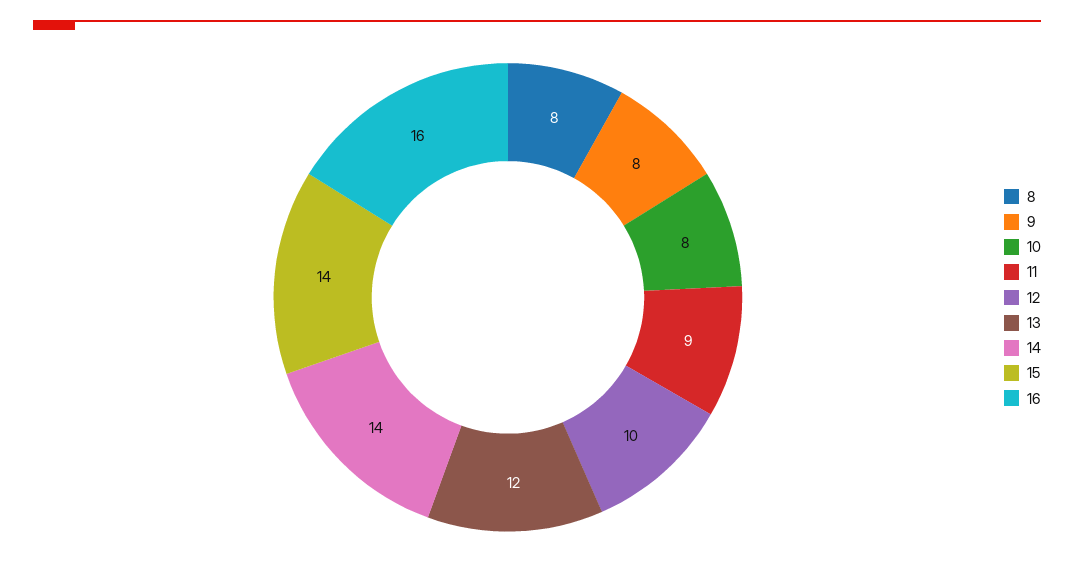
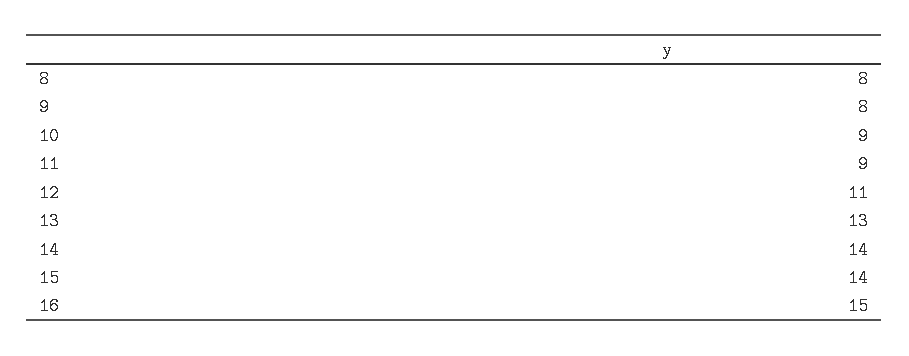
  {
    "8": 8,
    "9": 8,
-   "10": 8,
+   "10": 9,
    "11": 9,
-   "12": 10,
+   "12": 11,
-   "13": 12,
+   "13": 13,
    "14": 14,
    "15": 14,
-   "16": 16
+   "16": 15
  }

